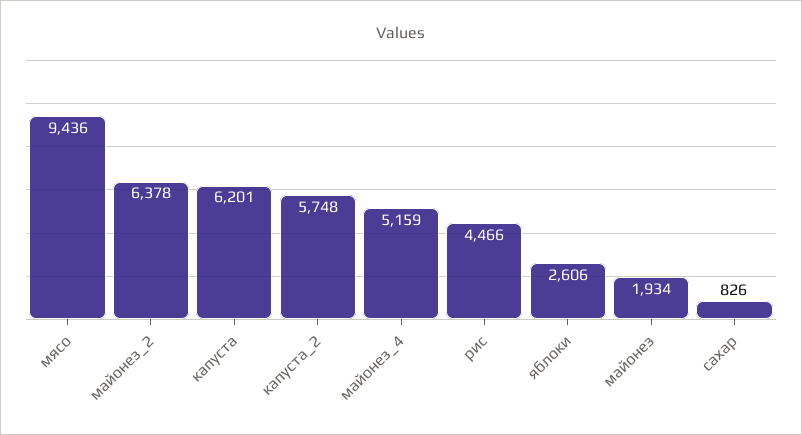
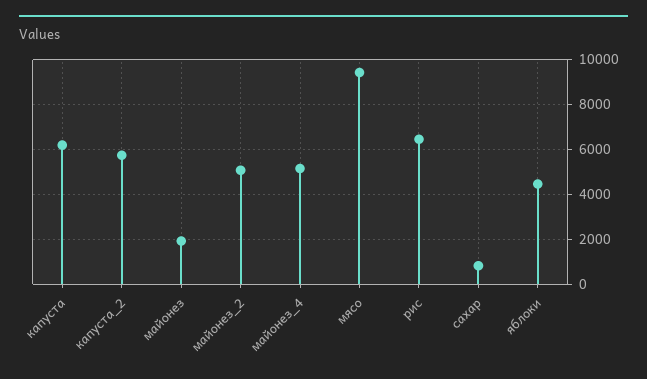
  {
    "мясо": 9436,
-   "майонез_2": 6378,
+   "майонез_2": 5000,
    "капуста": 6201,
    "капуста_2": 5748,
    "майонез_4": 5159,
-   "рис": 4466,
+   "рис": 6500,
-   "яблоки": 2606,
+   "яблоки": 4500,
    "майонез": 1934,
    "сахар": 826
  }

